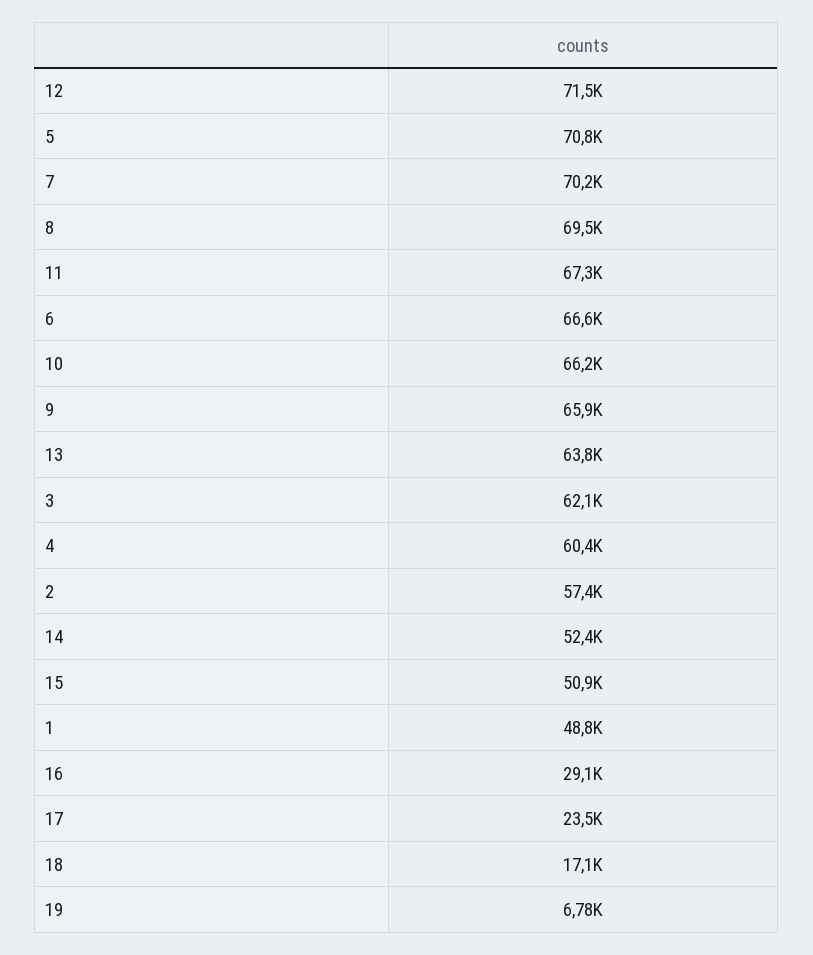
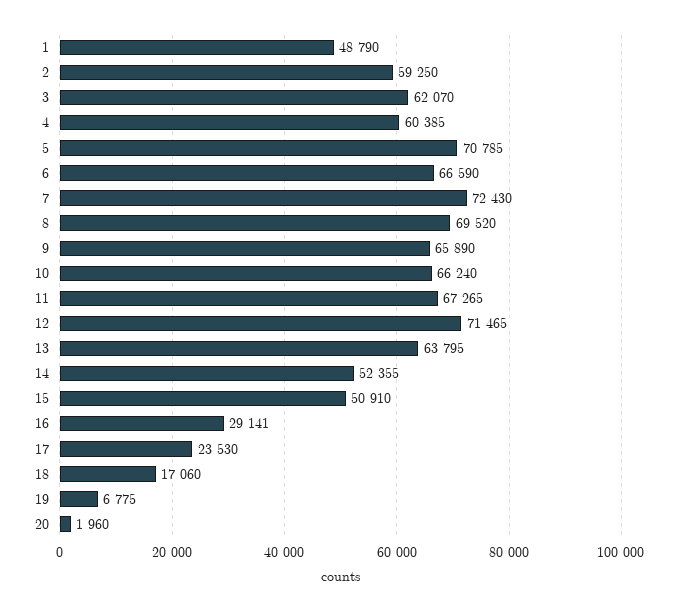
  {
    "12": 71465,
    "5": 70785,
-   "7": 70200,
+   "7": 72430,
    "8": 69520,
    "11": 67265,
    "6": 66590,
    "10": 66240,
    "9": 65890,
    "13": 63795,
    "3": 62070,
    "4": 60385,
-   "2": 57400,
+   "2": 59250,
    "14": 52355,
    "15": 50910,
    "1": 48790,
    "16": 29141,
    "17": 23530,
    "18": 17060,
-   "19": 6775
+   "19": 6775,
+   "20": 1960
  }

